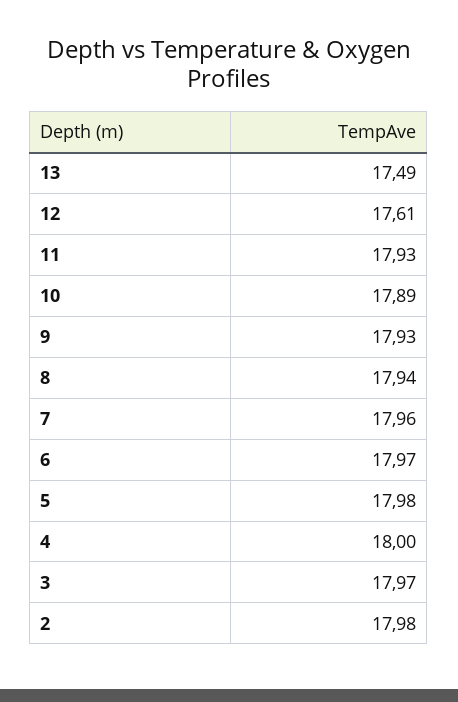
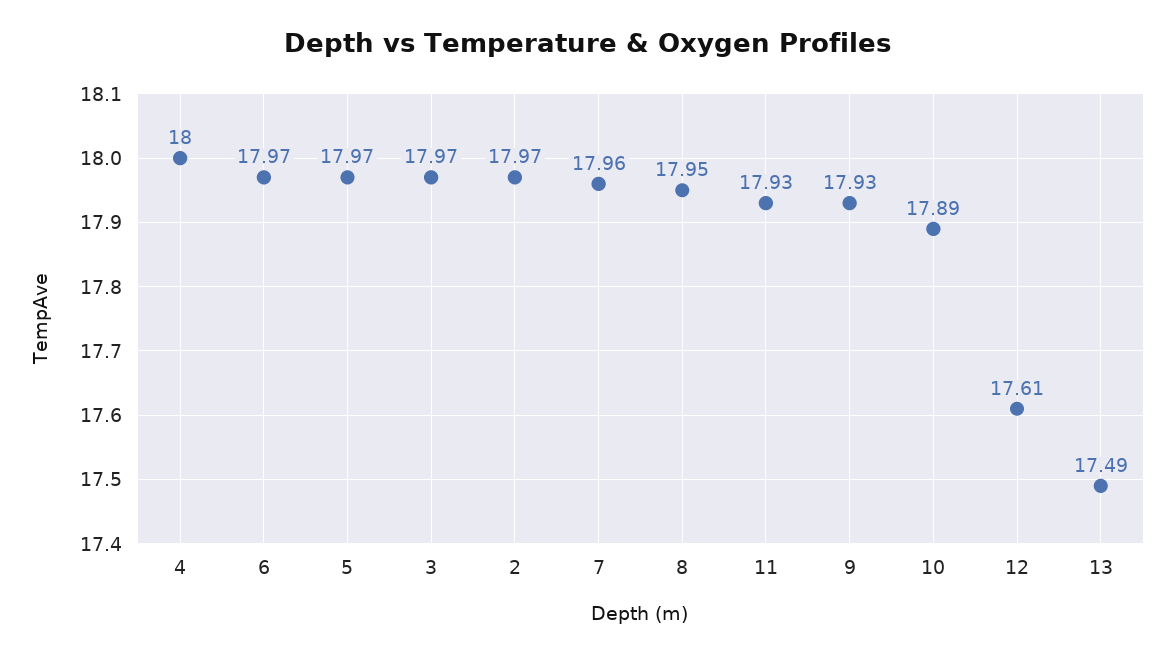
  {
    "13": 17.49,
    "12": 17.61,
    "11": 17.93,
    "10": 17.89,
    "9": 17.93,
-   "8": 17.94,
+   "8": 17.95,
    "7": 17.96,
    "6": 17.97,
-   "5": 17.98,
+   "5": 17.97,
    "4": 18,
    "3": 17.97,
-   "2": 17.98
+   "2": 17.97
  }

